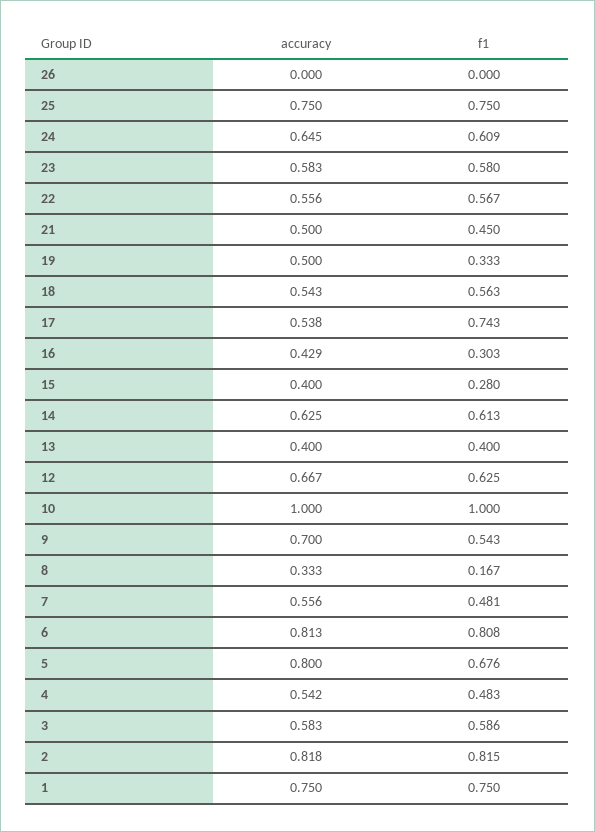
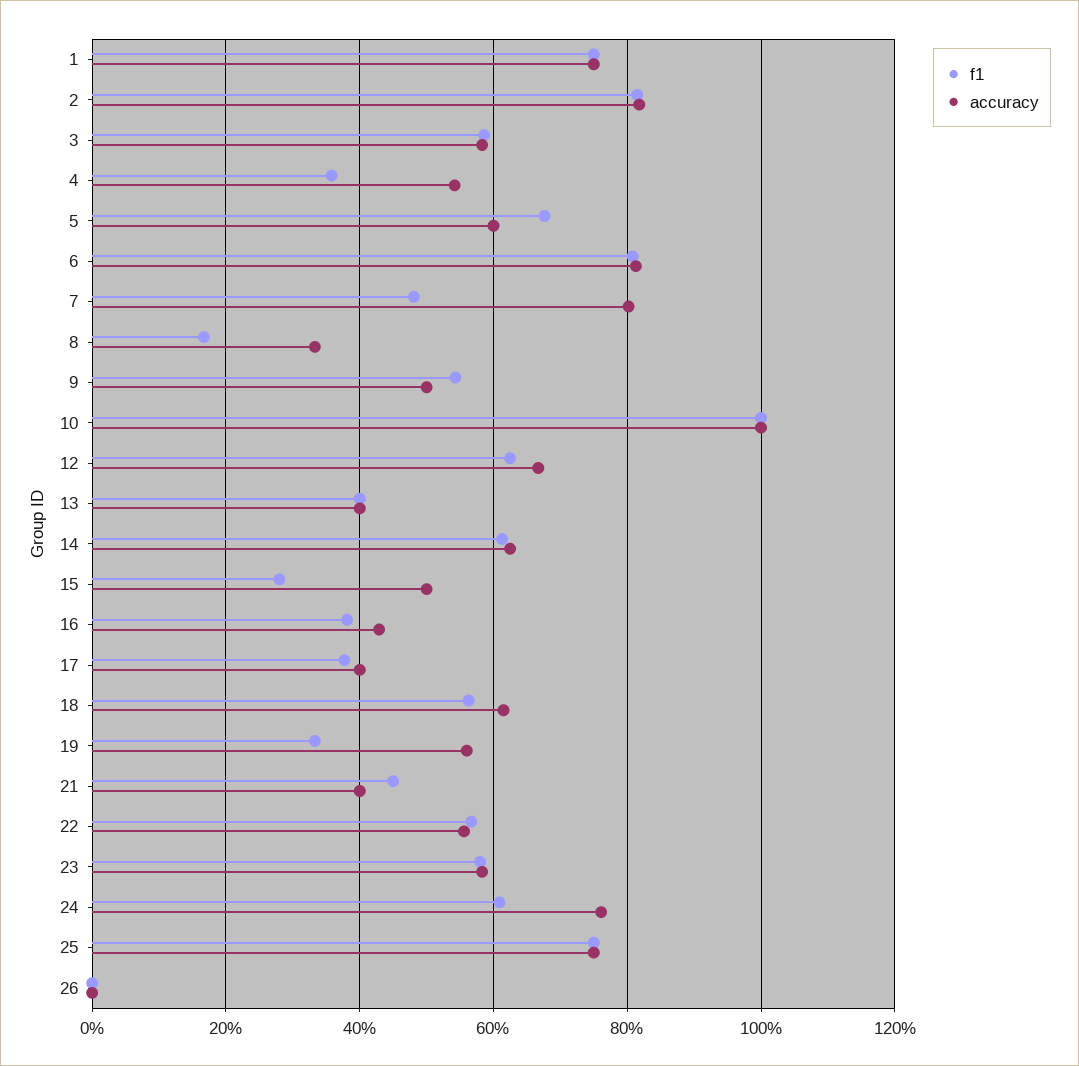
  {
    "accuracy": {
      "26": 0,
      "25": 0.75,
-     "24": 0.645,
+     "24": 0.76,
      "23": 0.583,
      "22": 0.556,
-     "21": 0.5,
+     "21": 0.4,
-     "19": 0.5,
+     "19": 0.56,
-     "18": 0.543,
+     "18": 0.62,
-     "17": 0.538,
+     "17": 0.4,
      "16": 0.429,
-     "15": 0.4,
+     "15": 0.5,
      "14": 0.625,
      "13": 0.4,
      "12": 0.667,
      "10": 1,
-     "9": 0.7,
+     "9": 0.5,
      "8": 0.333,
-     "7": 0.556,
+     "7": 0.8,
      "6": 0.813,
-     "5": 0.8,
+     "5": 0.6,
      "4": 0.542,
      "3": 0.583,
      "2": 0.818,
      "1": 0.75
    },
    "f1": {
      "26": 0,
      "25": 0.75,
      "24": 0.609,
      "23": 0.58,
      "22": 0.567,
      "21": 0.45,
      "19": 0.333,
      "18": 0.563,
-     "17": 0.743,
+     "17": 0.38,
-     "16": 0.303,
+     "16": 0.38,
      "15": 0.28,
      "14": 0.613,
      "13": 0.4,
      "12": 0.625,
      "10": 1,
      "9": 0.543,
      "8": 0.167,
      "7": 0.481,
      "6": 0.808,
      "5": 0.676,
-     "4": 0.483,
+     "4": 0.36,
      "3": 0.586,
      "2": 0.815,
      "1": 0.75
    }
  }

